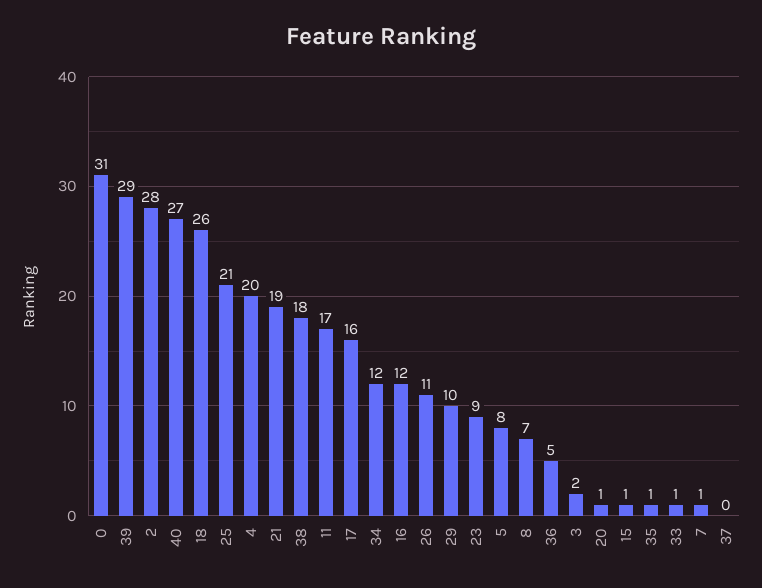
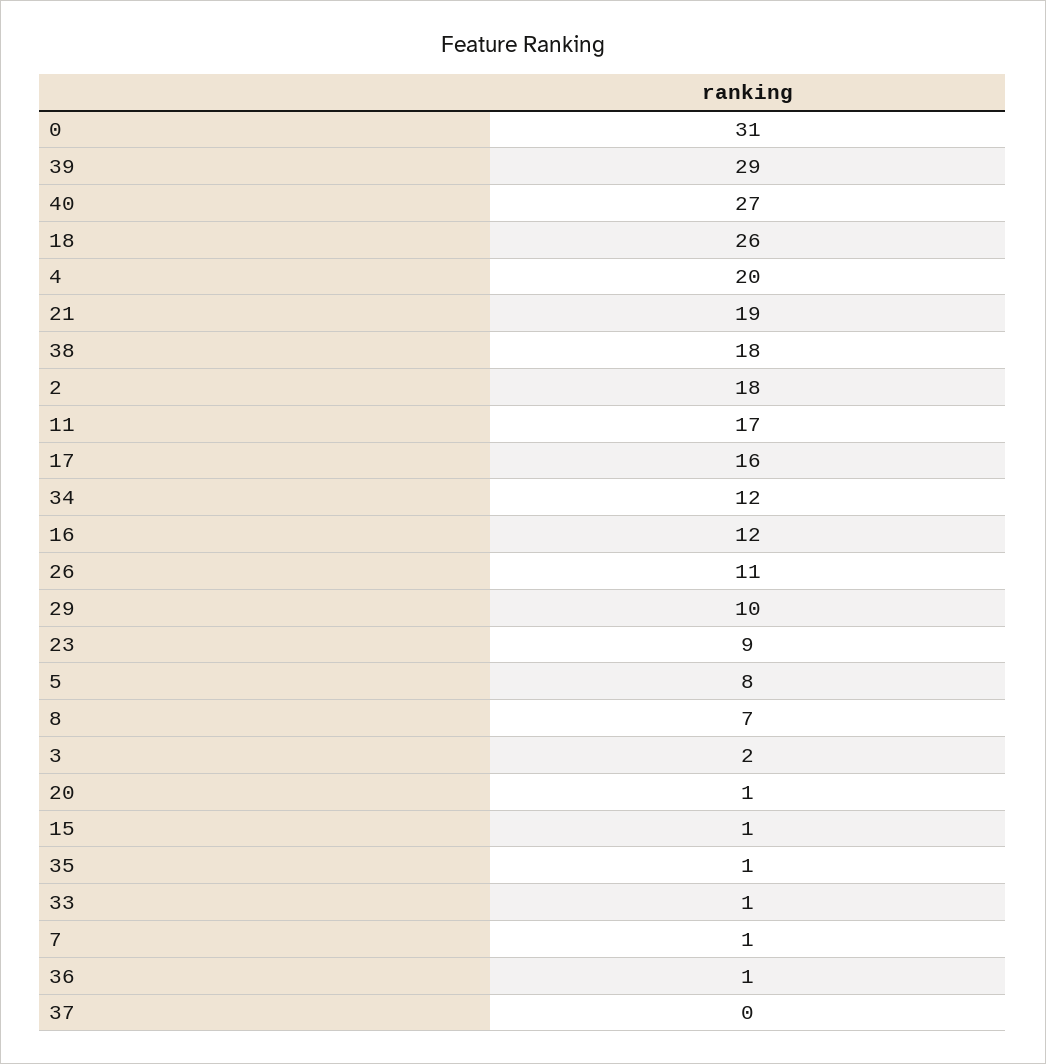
  {
    "0": 31,
    "39": 29,
-   "2": 28,
+   "2": 18,
    "40": 27,
    "18": 26,
-   "25": 21,
    "4": 20,
    "21": 19,
    "38": 18,
    "11": 17,
    "17": 16,
    "34": 12,
    "16": 12,
    "26": 11,
    "29": 10,
    "23": 9,
    "5": 8,
    "8": 7,
-   "36": 5,
+   "36": 1,
    "3": 2,
    "20": 1,
    "15": 1,
    "35": 1,
    "33": 1,
    "7": 1,
    "37": 0
  }

